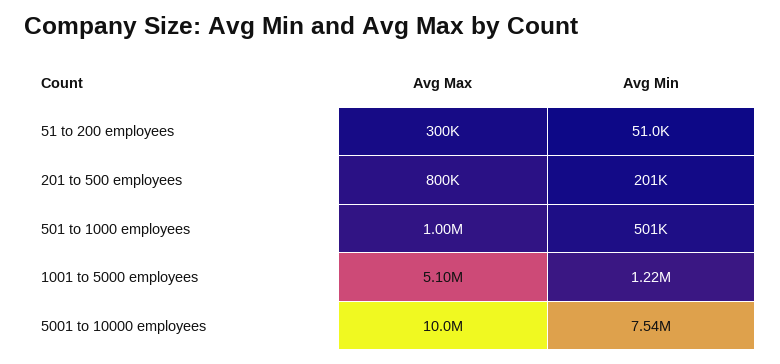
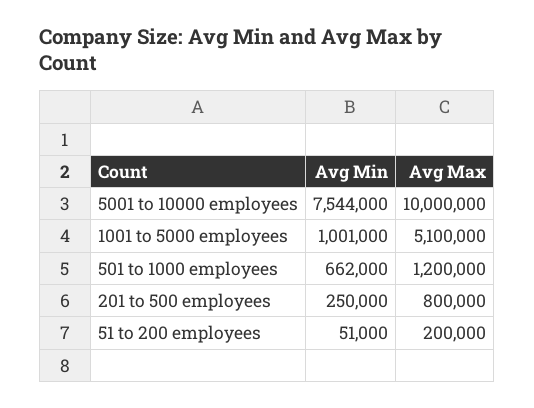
  {
    "Avg Max": {
-     "51 to 200 employees": 300000,
+     "51 to 200 employees": 200000,
      "201 to 500 employees": 800000,
-     "501 to 1000 employees": 1000000,
+     "501 to 1000 employees": 1200000,
      "1001 to 5000 employees": 5100000,
      "5001 to 10000 employees": 10000000
    },
    "Avg Min": {
      "51 to 200 employees": 51000,
-     "201 to 500 employees": 201000,
+     "201 to 500 employees": 250000,
-     "501 to 1000 employees": 501000,
+     "501 to 1000 employees": 662000,
-     "1001 to 5000 employees": 1220000,
+     "1001 to 5000 employees": 1001000,
      "5001 to 10000 employees": 7544000
    }
  }

